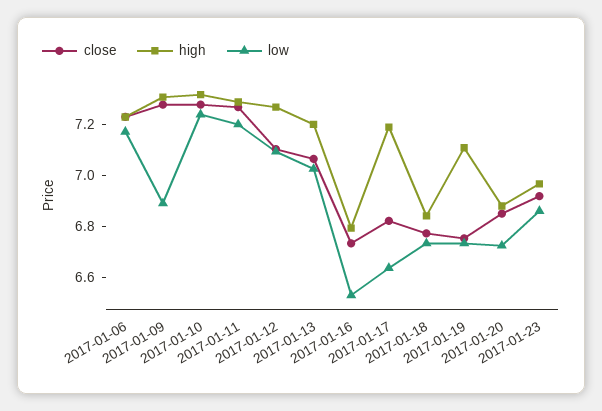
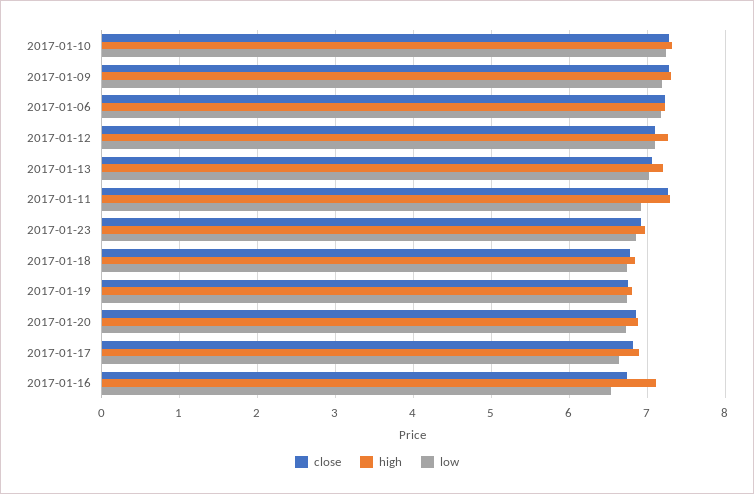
  {
    "close": {
      "2017-01-06": 7.25,
      "2017-01-09": 7.3,
      "2017-01-10": 7.3,
      "2017-01-11": 7.25,
      "2017-01-12": 7.1,
      "2017-01-13": 7.05,
      "2017-01-16": 6.75,
      "2017-01-17": 6.8,
      "2017-01-18": 6.75,
      "2017-01-19": 6.75,
      "2017-01-20": 6.85,
      "2017-01-23": 6.9
    },
    "high": {
      "2017-01-06": 7.25,
      "2017-01-09": 7.3,
      "2017-01-10": 7.3,
      "2017-01-11": 7.3,
      "2017-01-12": 7.25,
      "2017-01-13": 7.2,
-     "2017-01-16": 6.8,
+     "2017-01-16": 7.1,
-     "2017-01-17": 7.2,
+     "2017-01-17": 6.9,
      "2017-01-18": 6.85,
-     "2017-01-19": 7.1,
+     "2017-01-19": 6.8,
      "2017-01-20": 6.9,
      "2017-01-23": 6.95
    },
    "low": {
      "2017-01-06": 7.15,
-     "2017-01-09": 6.9,
+     "2017-01-09": 7.2,
      "2017-01-10": 7.25,
-     "2017-01-11": 7.2,
+     "2017-01-11": 6.9,
      "2017-01-12": 7.1,
      "2017-01-13": 7.05,
      "2017-01-16": 6.55,
      "2017-01-17": 6.65,
      "2017-01-18": 6.75,
      "2017-01-19": 6.75,
      "2017-01-20": 6.7,
      "2017-01-23": 6.85
    }
  }

